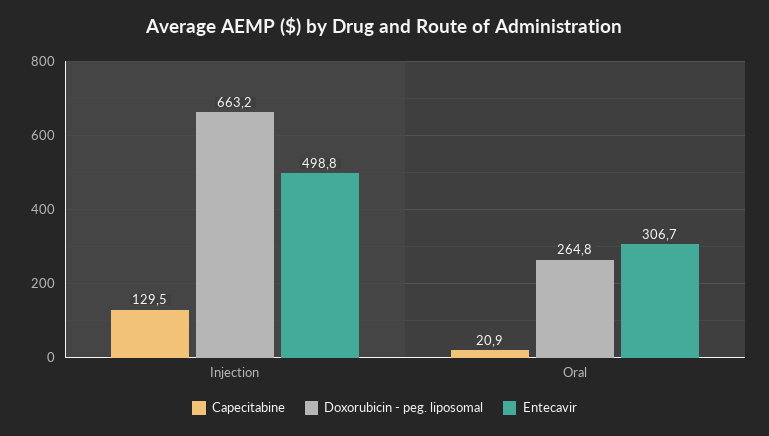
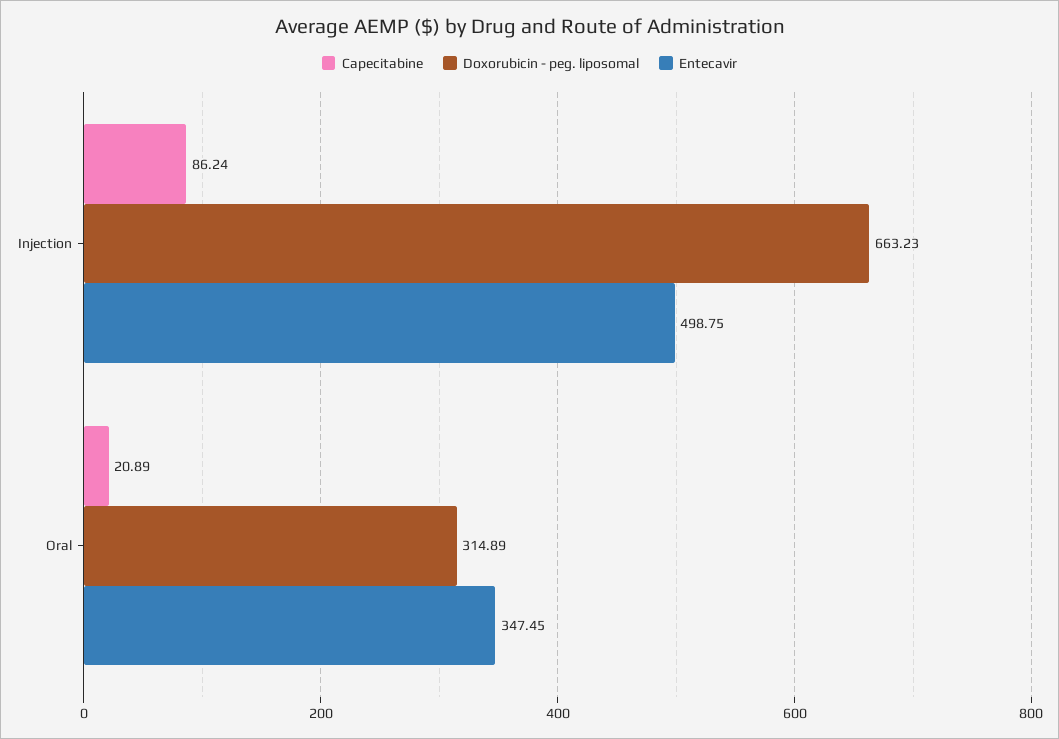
  {
    "Capecitabine": {
-     "Injection": 129.5,
+     "Injection": 86.24,
      "Oral": 20.89
    },
    "Doxorubicin - peg. liposomal": {
      "Injection": 663.23,
-     "Oral": 264.8
+     "Oral": 314.89
    },
    "Entecavir": {
      "Injection": 498.75,
-     "Oral": 306.7
+     "Oral": 347.45
    }
  }

